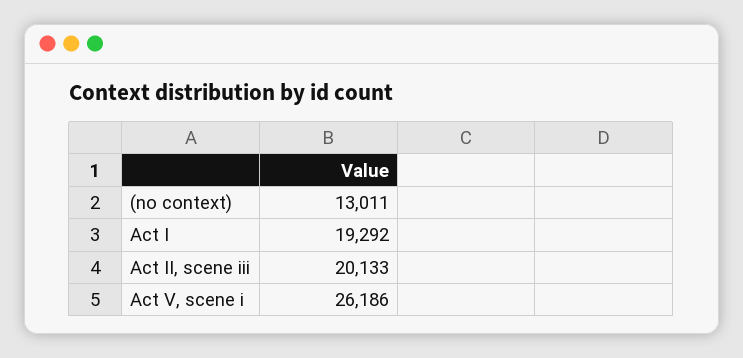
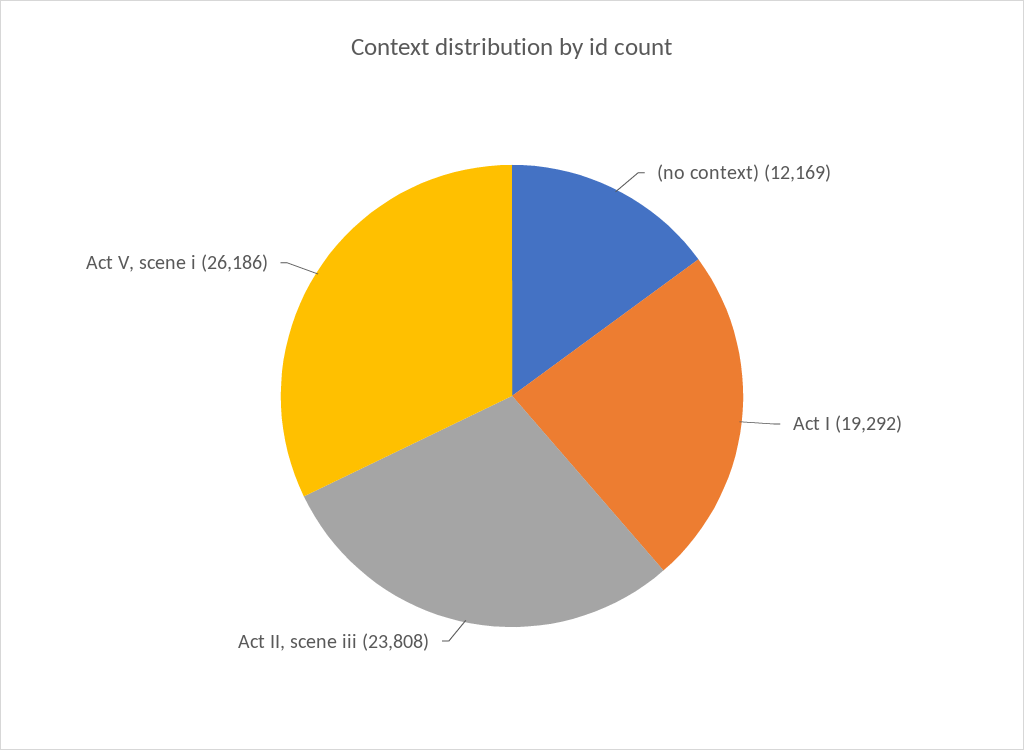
  {
-   "(no context)": 13011,
+   "(no context)": 12169,
    "Act I": 19292,
-   "Act II, scene iii": 20133,
+   "Act II, scene iii": 23808,
    "Act V, scene i": 26186
  }

